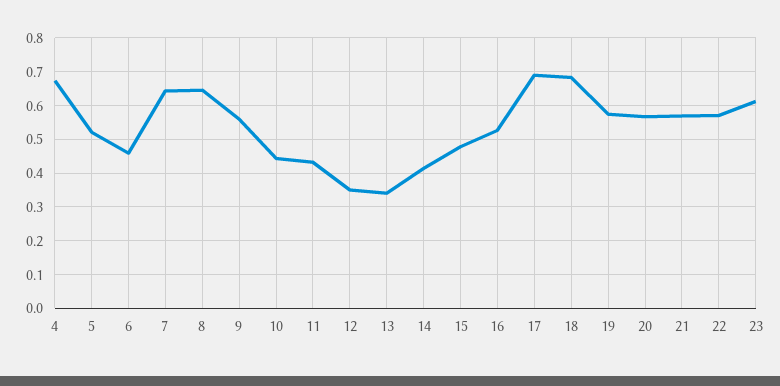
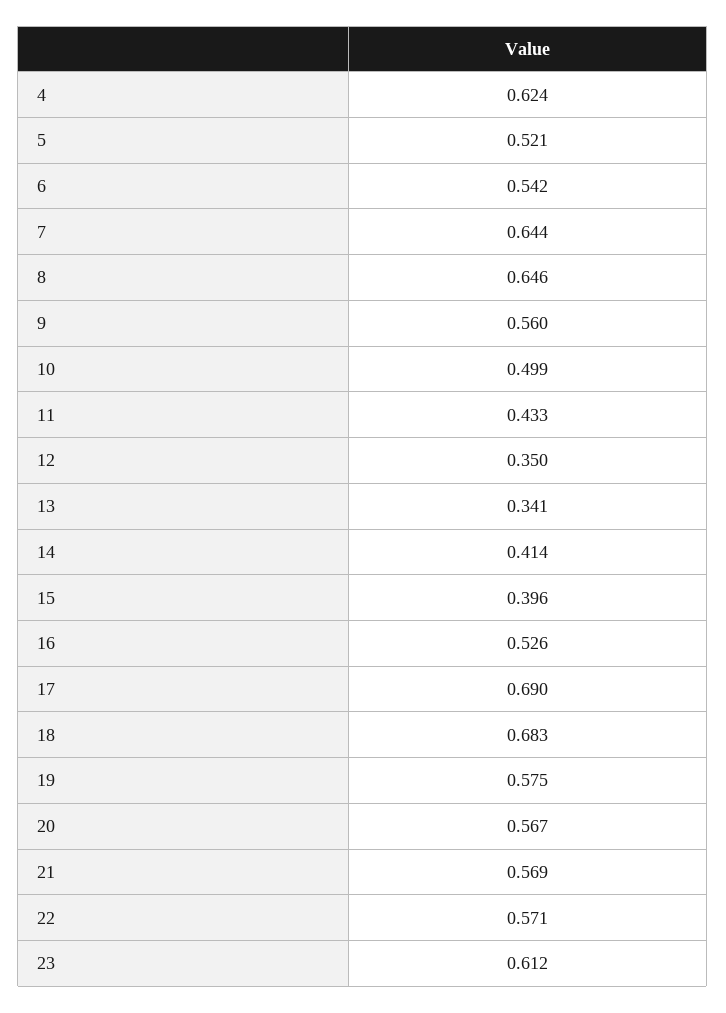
  {
-   "4": 0.68,
+   "4": 0.624,
    "5": 0.521,
-   "6": 0.46,
+   "6": 0.542,
    "7": 0.644,
    "8": 0.646,
    "9": 0.56,
-   "10": 0.44,
+   "10": 0.499,
    "11": 0.433,
    "12": 0.35,
    "13": 0.341,
    "14": 0.414,
-   "15": 0.48,
+   "15": 0.396,
    "16": 0.526,
    "17": 0.69,
    "18": 0.683,
    "19": 0.575,
    "20": 0.567,
    "21": 0.569,
    "22": 0.571,
    "23": 0.612
  }

